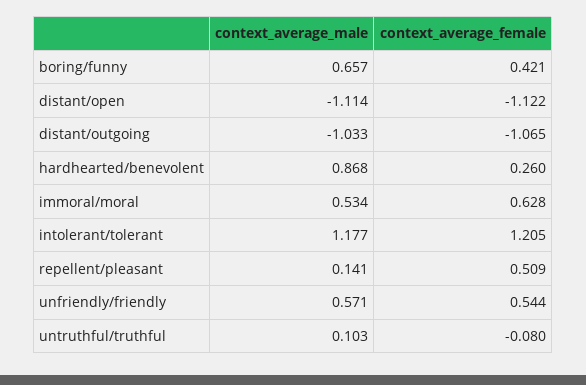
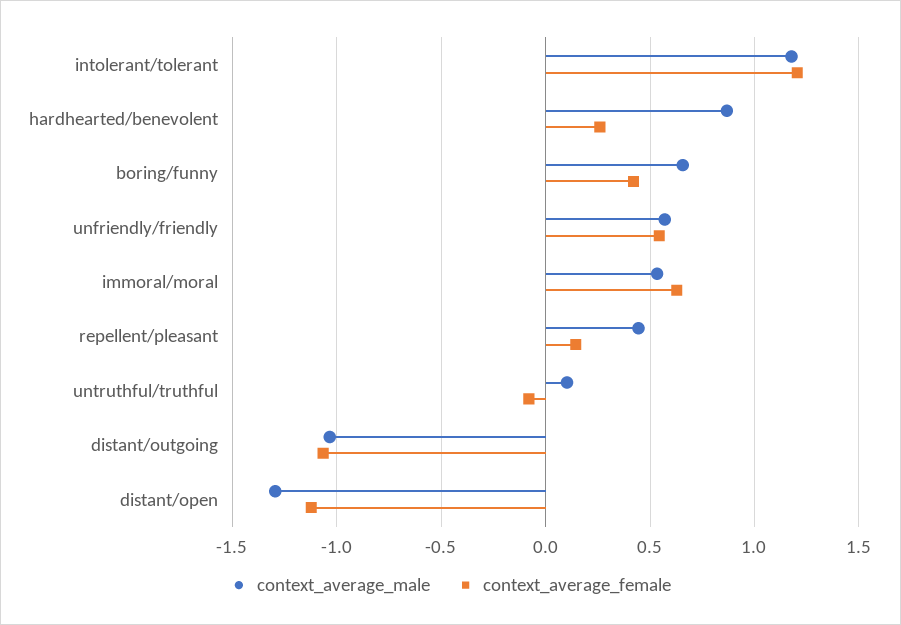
  {
    "context_average_male": {
      "boring/funny": 0.657,
-     "distant/open": -1.114,
+     "distant/open": -1.3,
      "distant/outgoing": -1.033,
      "hardhearted/benevolent": 0.868,
      "immoral/moral": 0.534,
      "intolerant/tolerant": 1.177,
-     "repellent/pleasant": 0.141,
+     "repellent/pleasant": 0.45,
      "unfriendly/friendly": 0.571,
      "untruthful/truthful": 0.103
    },
    "context_average_female": {
      "boring/funny": 0.421,
      "distant/open": -1.122,
      "distant/outgoing": -1.065,
      "hardhearted/benevolent": 0.26,
      "immoral/moral": 0.628,
      "intolerant/tolerant": 1.205,
-     "repellent/pleasant": 0.509,
+     "repellent/pleasant": 0.15,
      "unfriendly/friendly": 0.544,
      "untruthful/truthful": -0.08
    }
  }

